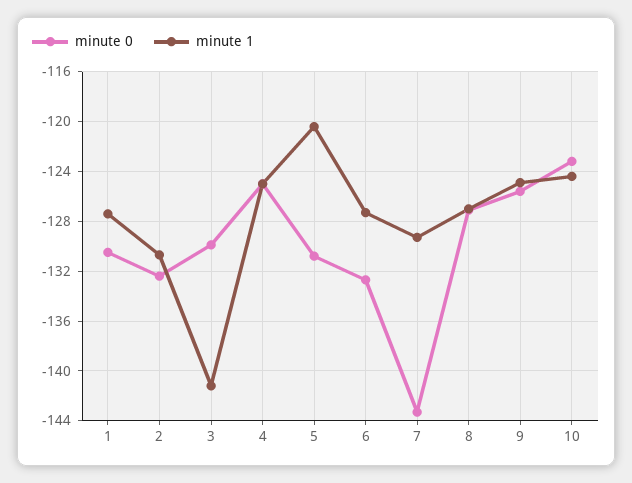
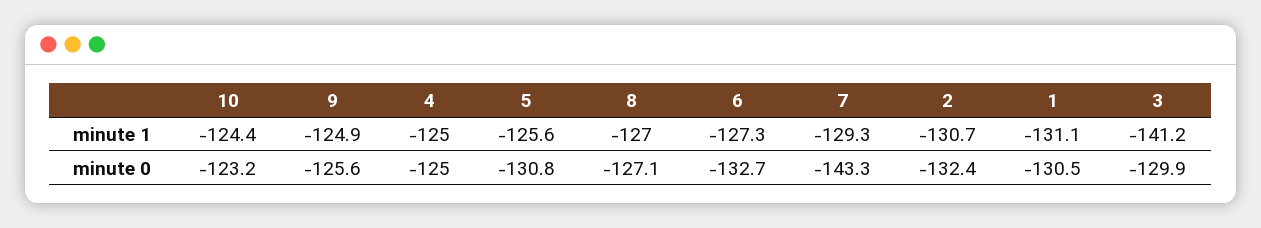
  {
    "minute 0": {
      "1": -130.5,
      "2": -132.4,
      "3": -129.9,
      "4": -125,
      "5": -130.8,
      "6": -132.7,
      "7": -143.3,
      "8": -127.1,
      "9": -125.6,
      "10": -123.2
    },
    "minute 1": {
-     "1": -127.5,
+     "1": -131.1,
      "2": -130.7,
      "3": -141.2,
      "4": -125,
-     "5": -120.5,
+     "5": -125.6,
      "6": -127.3,
      "7": -129.3,
      "8": -127,
      "9": -124.9,
      "10": -124.4
    }
  }

